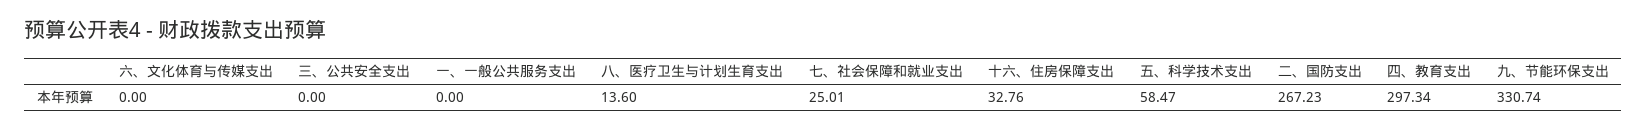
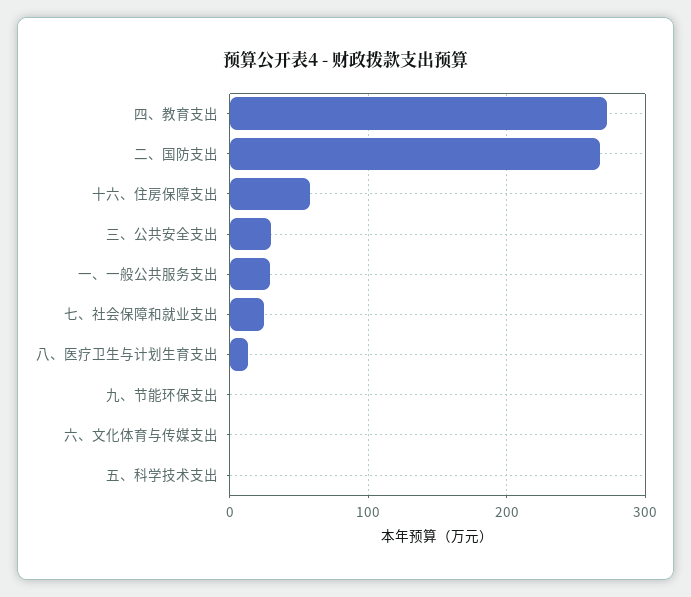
  {
    "六、文化体育与传媒支出": 0,
-   "三、公共安全支出": 0,
+   "三、公共安全支出": 30,
-   "一、一般公共服务支出": 0,
+   "一、一般公共服务支出": 30,
    "八、医疗卫生与计划生育支出": 13.6,
    "七、社会保障和就业支出": 25.01,
-   "十六、住房保障支出": 32.76,
+   "十六、住房保障支出": 60,
-   "五、科学技术支出": 58.47,
+   "五、科学技术支出": 0,
    "二、国防支出": 267.23,
-   "四、教育支出": 297.34,
+   "四、教育支出": 270,
-   "九、节能环保支出": 330.74
+   "九、节能环保支出": 0
  }

